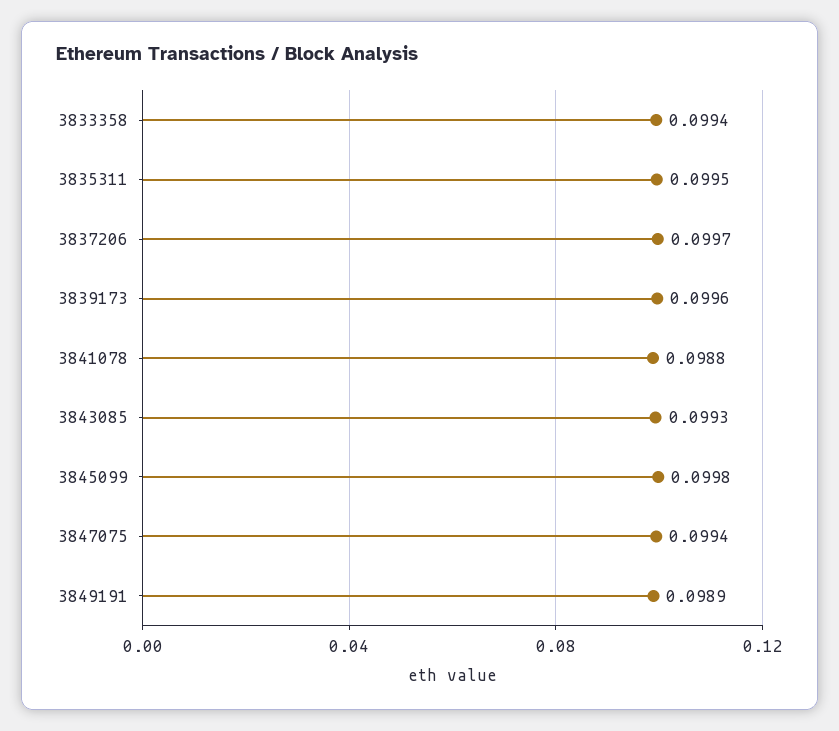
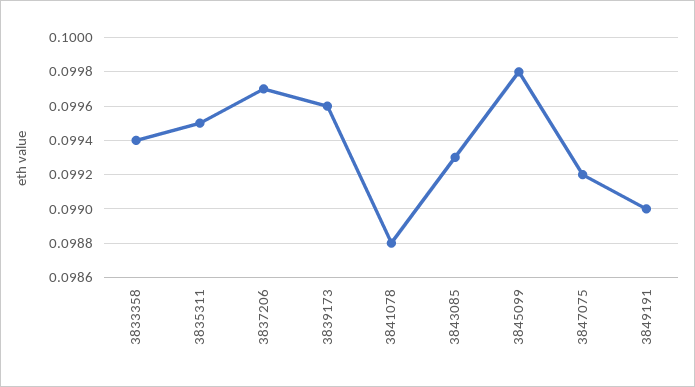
  {
    "3833358": 0.0994,
    "3835311": 0.0995,
    "3837206": 0.0997,
    "3839173": 0.0996,
    "3841078": 0.0988,
    "3843085": 0.0993,
    "3845099": 0.0998,
-   "3847075": 0.0994,
+   "3847075": 0.0992,
-   "3849191": 0.0989
+   "3849191": 0.099
  }

